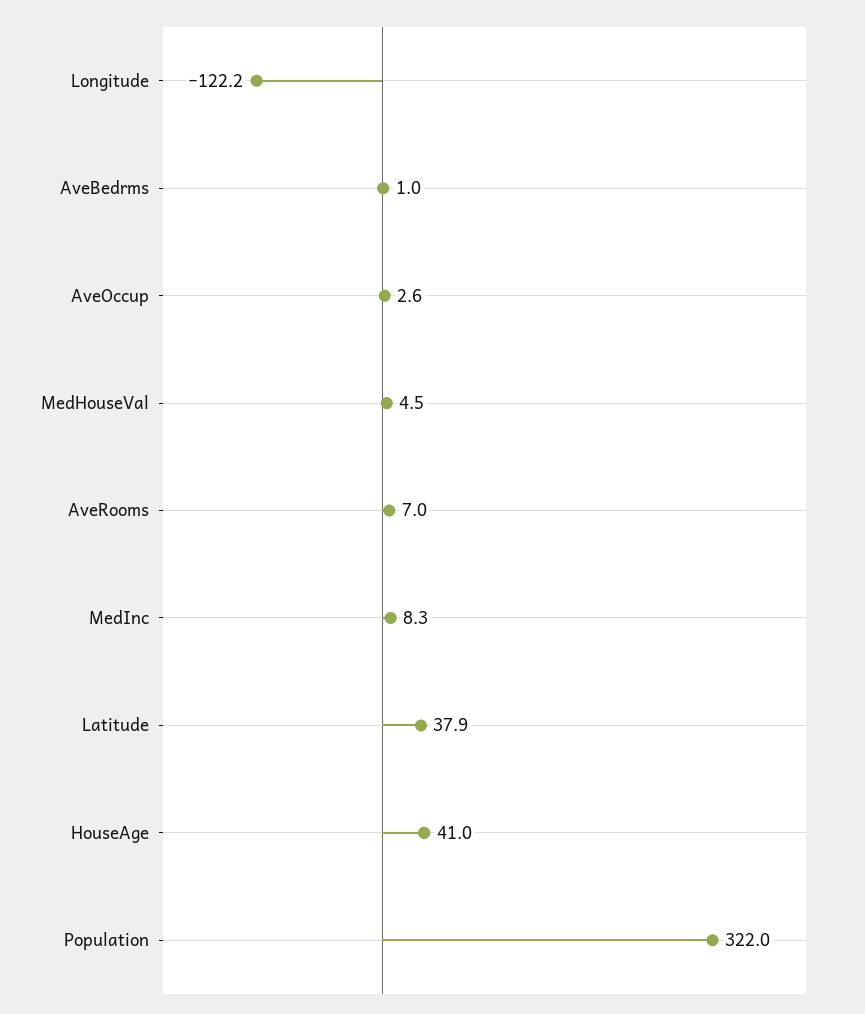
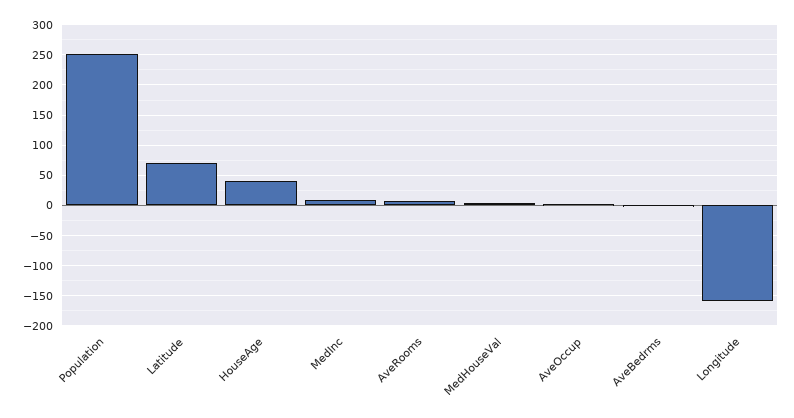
  {
-   "Longitude": -122.2,
+   "Longitude": -160,
    "AveBedrms": 1,
    "AveOccup": 2.6,
    "MedHouseVal": 4.5,
    "AveRooms": 7,
    "MedInc": 8.3,
-   "Latitude": 37.9,
+   "Latitude": 70,
    "HouseAge": 41,
-   "Population": 322
+   "Population": 250
  }

